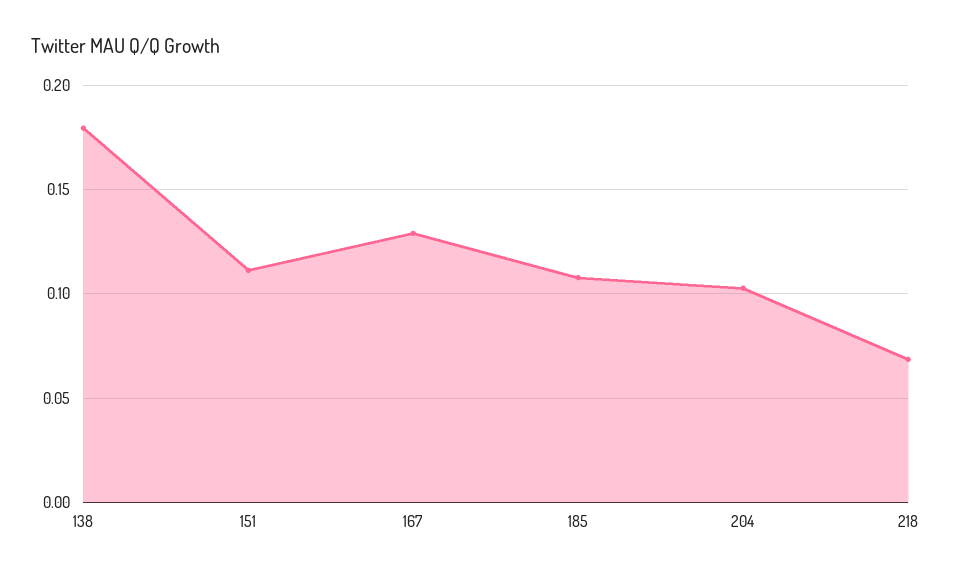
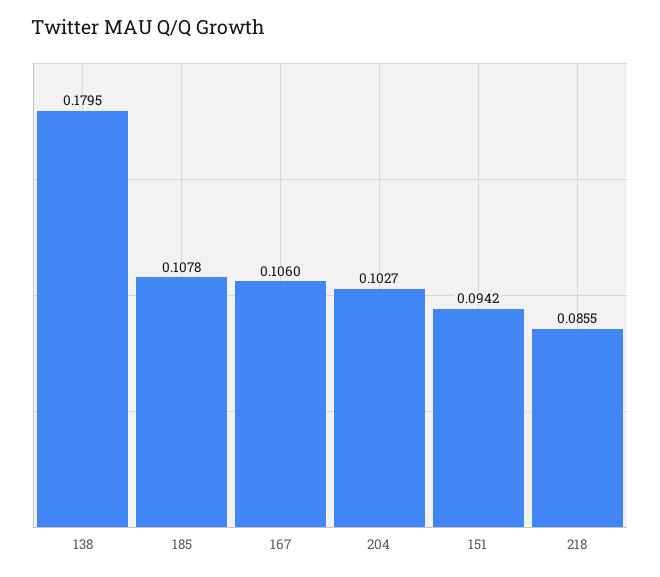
  {
    "138": 0.1795,
-   "151": 0.11,
+   "151": 0.0942,
-   "167": 0.13,
+   "167": 0.106,
    "185": 0.1078,
    "204": 0.1027,
-   "218": 0.07
+   "218": 0.0855
  }

